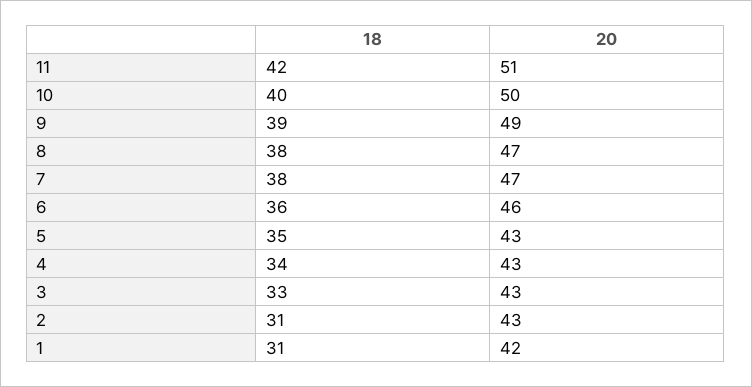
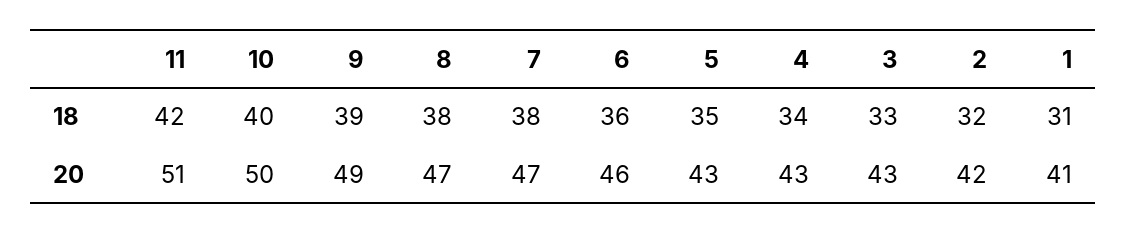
  {
    "18": {
      "11": 42,
      "10": 40,
      "9": 39,
      "8": 38,
      "7": 38,
      "6": 36,
      "5": 35,
      "4": 34,
      "3": 33,
-     "2": 31,
+     "2": 32,
      "1": 31
    },
    "20": {
      "11": 51,
      "10": 50,
      "9": 49,
      "8": 47,
      "7": 47,
      "6": 46,
      "5": 43,
      "4": 43,
      "3": 43,
-     "2": 43,
+     "2": 42,
-     "1": 42
+     "1": 41
    }
  }

